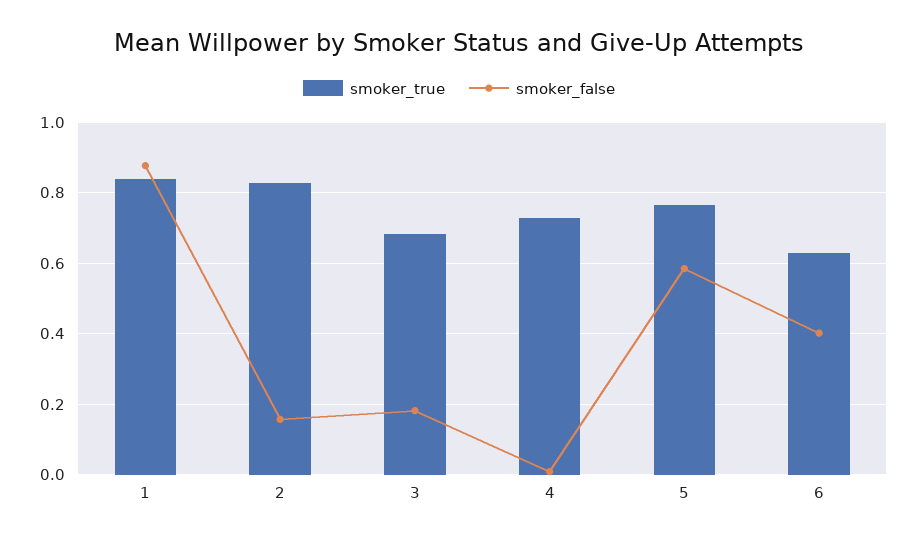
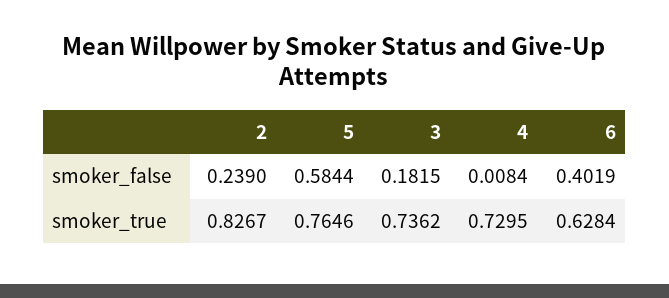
  {
    "smoker_true": {
-     "1": 0.84,
      "2": 0.8267,
-     "3": 0.68,
+     "3": 0.7362,
      "4": 0.7295,
      "5": 0.7646,
      "6": 0.6284
    },
    "smoker_false": {
-     "1": 0.88,
-     "2": 0.16,
+     "2": 0.239,
      "3": 0.1815,
      "4": 0.0084,
      "5": 0.5844,
      "6": 0.4019
    }
  }

